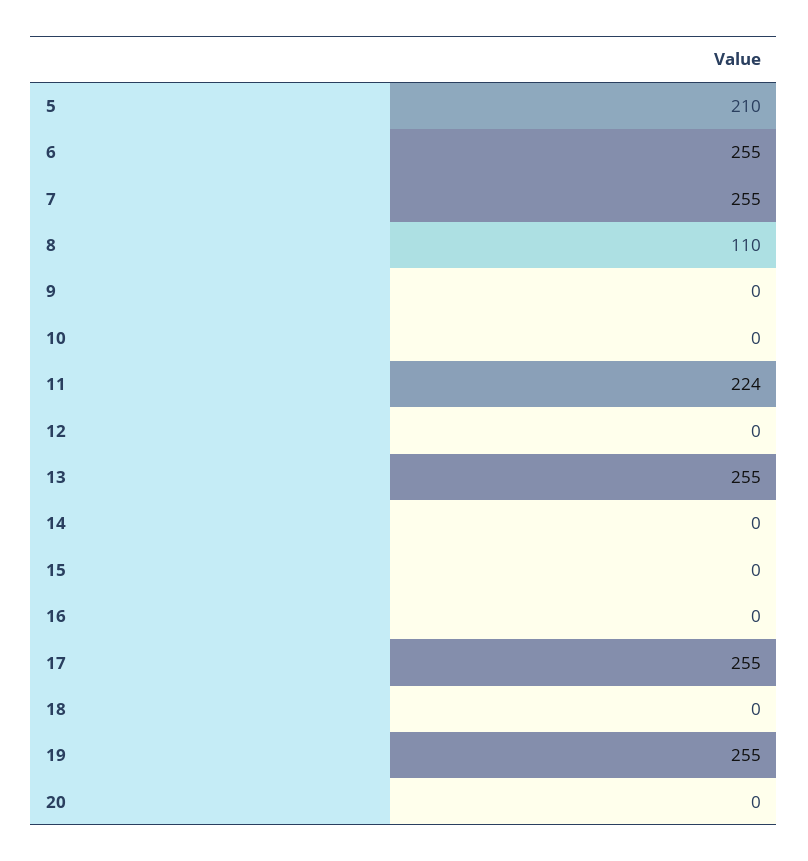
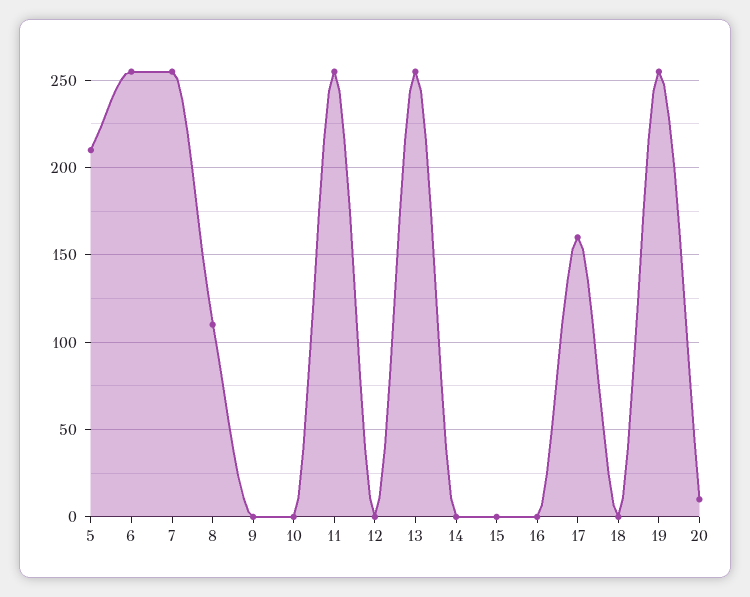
  {
    "5": 210,
    "6": 255,
    "7": 255,
    "8": 110,
    "9": 0,
    "10": 0,
-   "11": 224,
+   "11": 255,
    "12": 0,
    "13": 255,
    "14": 0,
    "15": 0,
    "16": 0,
-   "17": 255,
+   "17": 160,
    "18": 0,
    "19": 255,
-   "20": 0
+   "20": 10
  }

